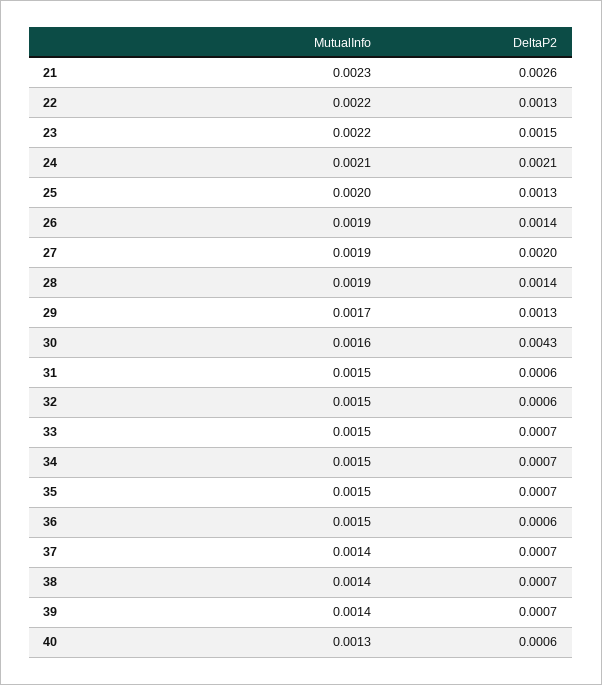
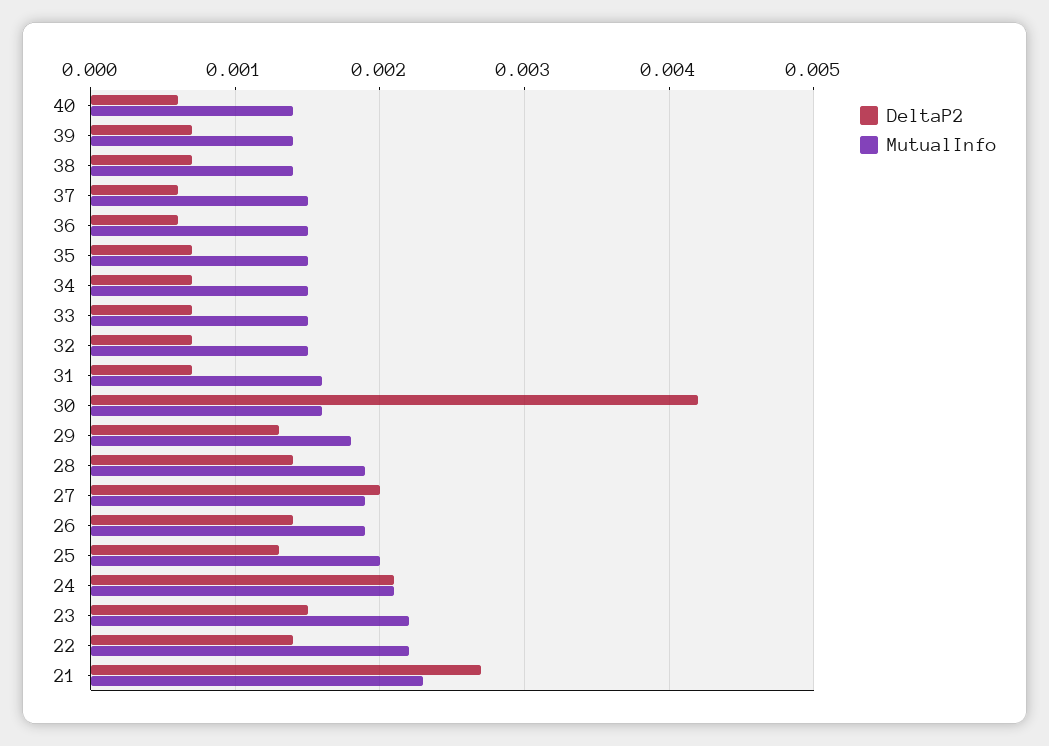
  {
    "MutualInfo": {
      "21": 0.0023,
      "22": 0.0022,
      "23": 0.0022,
      "24": 0.0021,
      "25": 0.002,
      "26": 0.0019,
      "27": 0.0019,
      "28": 0.0019,
-     "29": 0.0017,
+     "29": 0.0018,
      "30": 0.0016,
-     "31": 0.0015,
+     "31": 0.0016,
      "32": 0.0015,
      "33": 0.0015,
      "34": 0.0015,
      "35": 0.0015,
      "36": 0.0015,
-     "37": 0.0014,
+     "37": 0.0015,
      "38": 0.0014,
      "39": 0.0014,
-     "40": 0.0013
+     "40": 0.0014
    },
    "DeltaP2": {
-     "21": 0.0026,
+     "21": 0.0027,
-     "22": 0.0013,
+     "22": 0.0014,
      "23": 0.0015,
      "24": 0.0021,
      "25": 0.0013,
      "26": 0.0014,
      "27": 0.002,
      "28": 0.0014,
      "29": 0.0013,
-     "30": 0.0043,
+     "30": 0.0042,
-     "31": 0.0006,
+     "31": 0.0007,
-     "32": 0.0006,
+     "32": 0.0007,
      "33": 0.0007,
      "34": 0.0007,
      "35": 0.0007,
      "36": 0.0006,
-     "37": 0.0007,
+     "37": 0.0006,
      "38": 0.0007,
      "39": 0.0007,
      "40": 0.0006
    }
  }

